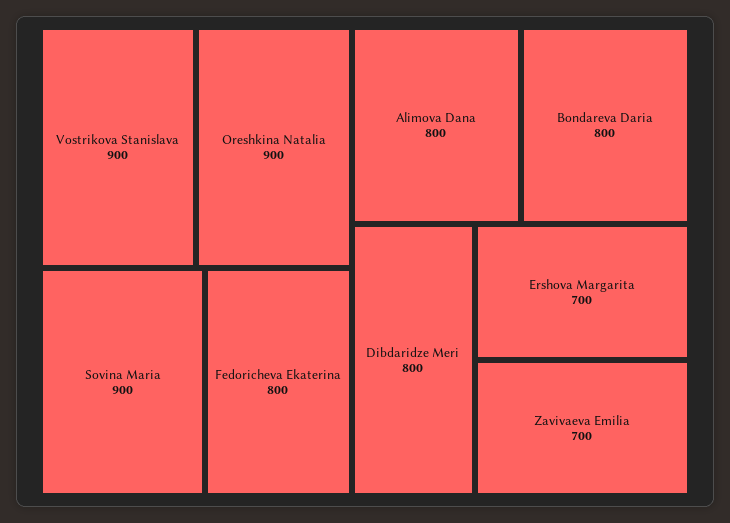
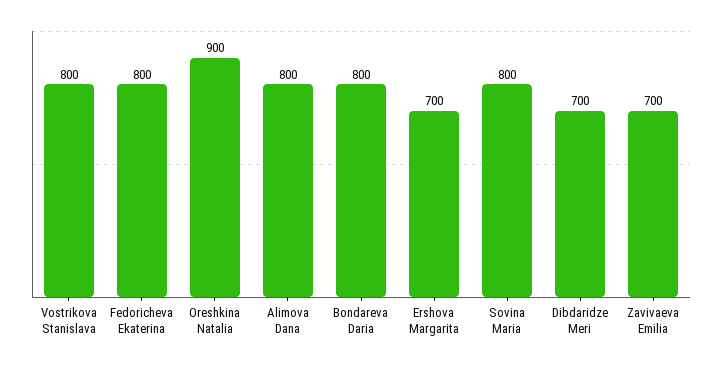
  {
-   "Vostrikova Stanislava": 900,
+   "Vostrikova Stanislava": 800,
    "Oreshkina Natalia": 900,
-   "Sovina Maria": 900,
+   "Sovina Maria": 800,
    "Fedoricheva Ekaterina": 800,
    "Alimova Dana": 800,
    "Bondareva Daria": 800,
-   "Dibdaridze Meri": 800,
+   "Dibdaridze Meri": 700,
    "Ershova Margarita": 700,
    "Zavivaeva Emilia": 700
  }

